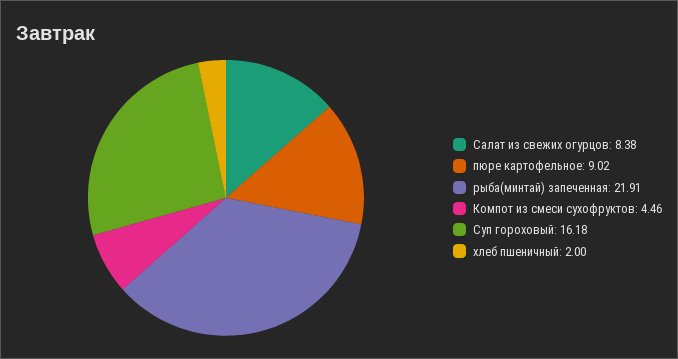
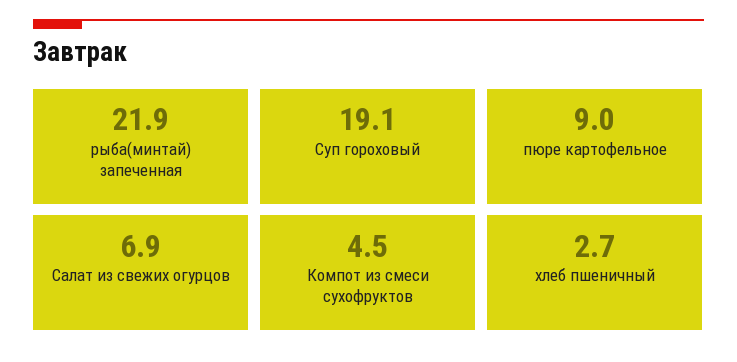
  {
-   "Салат из свежих огурцов": 8.38,
+   "Салат из свежих огурцов": 6.9,
    "пюре картофельное": 9.02,
    "рыба(минтай) запеченная": 21.91,
    "Компот из смеси сухофруктов": 4.46,
-   "Суп гороховый": 16.18,
+   "Суп гороховый": 19.1,
-   "хлеб пшеничный": 2
+   "хлеб пшеничный": 2.7
  }

